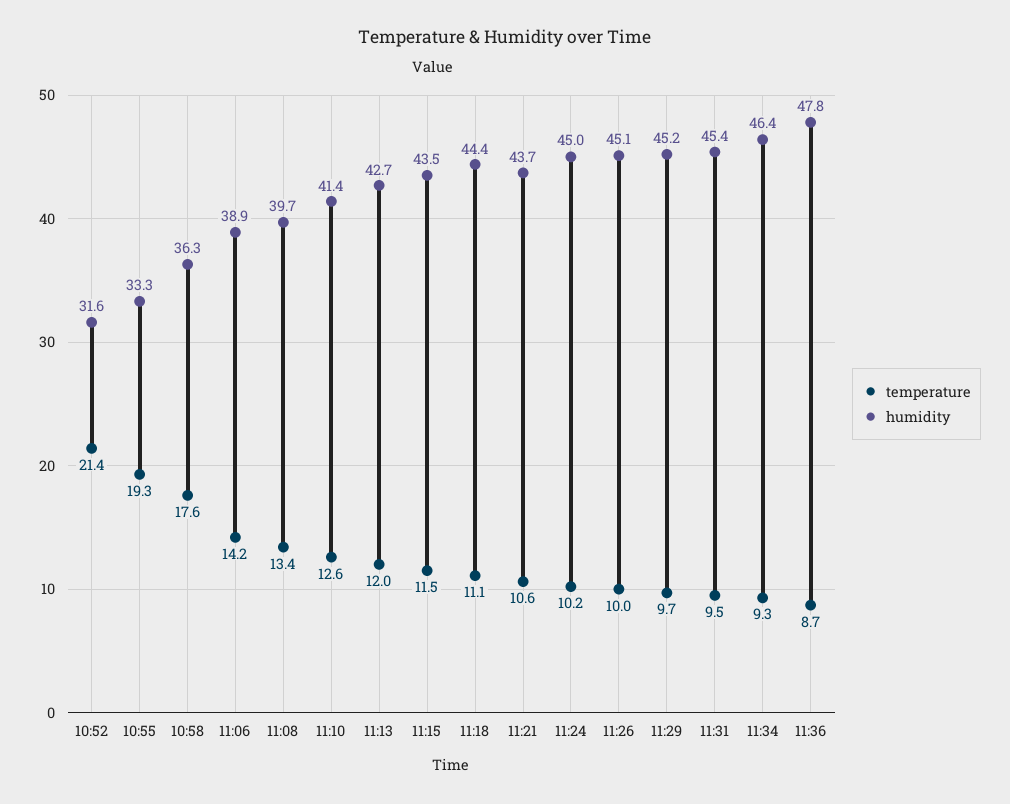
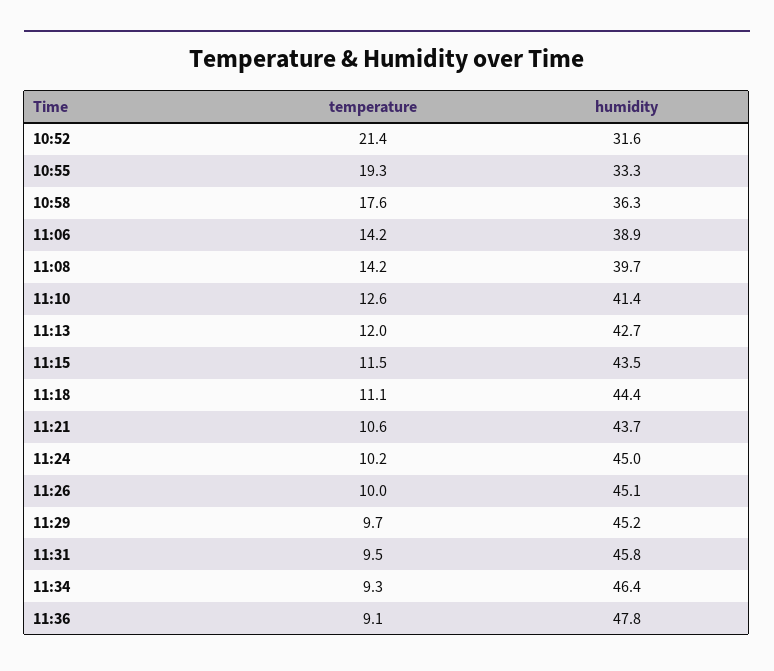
  {
    "temperature": {
      "10:52": 21.4,
      "10:55": 19.3,
      "10:58": 17.6,
      "11:06": 14.2,
-     "11:08": 13.4,
+     "11:08": 14.2,
      "11:10": 12.6,
      "11:13": 12,
      "11:15": 11.5,
      "11:18": 11.1,
      "11:21": 10.6,
      "11:24": 10.2,
      "11:26": 10,
      "11:29": 9.7,
      "11:31": 9.5,
      "11:34": 9.3,
-     "11:36": 8.7
+     "11:36": 9.1
    },
    "humidity": {
      "10:52": 31.6,
      "10:55": 33.3,
      "10:58": 36.3,
      "11:06": 38.9,
      "11:08": 39.7,
      "11:10": 41.4,
      "11:13": 42.7,
      "11:15": 43.5,
      "11:18": 44.4,
      "11:21": 43.7,
      "11:24": 45,
      "11:26": 45.1,
      "11:29": 45.2,
-     "11:31": 45.4,
+     "11:31": 45.8,
      "11:34": 46.4,
      "11:36": 47.8
    }
  }

